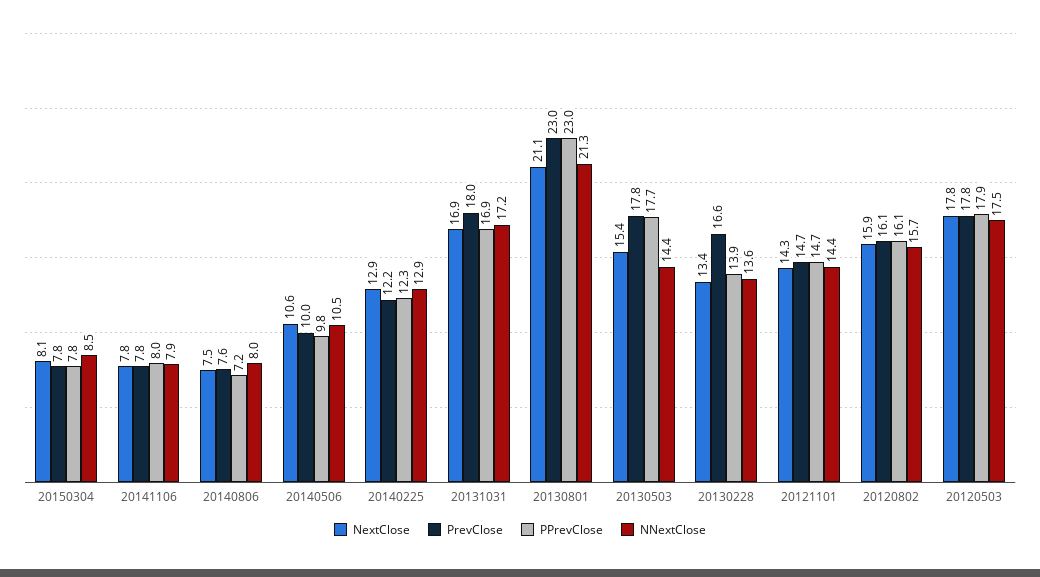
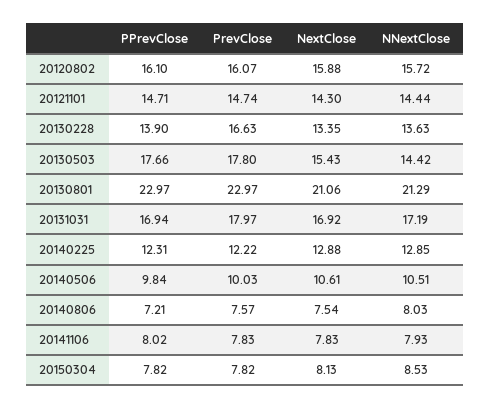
  {
    "NextClose": {
      "20150304": 8.13,
      "20141106": 7.83,
      "20140806": 7.54,
      "20140506": 10.61,
      "20140225": 12.88,
      "20131031": 16.92,
      "20130801": 21.06,
      "20130503": 15.43,
      "20130228": 13.35,
      "20121101": 14.3,
-     "20120802": 15.88,
+     "20120802": 15.88
-     "20120503": 17.8
    },
    "PrevClose": {
      "20150304": 7.82,
      "20141106": 7.83,
      "20140806": 7.57,
      "20140506": 10.03,
      "20140225": 12.22,
      "20131031": 17.97,
      "20130801": 22.97,
      "20130503": 17.8,
      "20130228": 16.63,
      "20121101": 14.74,
-     "20120802": 16.07,
+     "20120802": 16.07
-     "20120503": 17.8
    },
    "PPrevClose": {
      "20150304": 7.82,
      "20141106": 8.02,
      "20140806": 7.21,
      "20140506": 9.84,
      "20140225": 12.31,
      "20131031": 16.94,
      "20130801": 22.97,
      "20130503": 17.66,
      "20130228": 13.9,
      "20121101": 14.71,
-     "20120802": 16.1,
+     "20120802": 16.1
-     "20120503": 17.9
    },
    "NNextClose": {
      "20150304": 8.53,
      "20141106": 7.93,
      "20140806": 8.03,
      "20140506": 10.51,
      "20140225": 12.85,
      "20131031": 17.19,
      "20130801": 21.29,
      "20130503": 14.42,
      "20130228": 13.63,
      "20121101": 14.44,
-     "20120802": 15.72,
+     "20120802": 15.72
-     "20120503": 17.5
    }
  }

